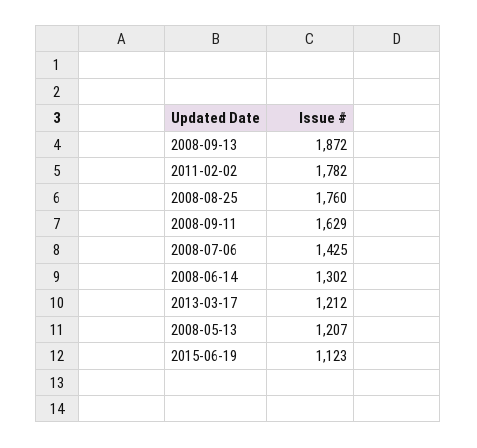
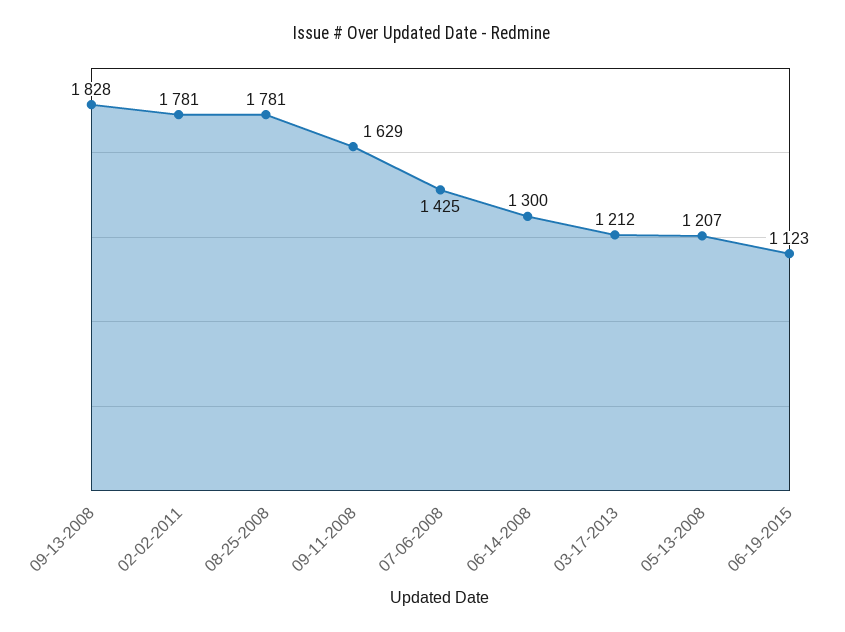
  {
-   "2008-09-13": 1872,
+   "2008-09-13": 1828,
-   "2011-02-02": 1782,
+   "2011-02-02": 1781,
-   "2008-08-25": 1760,
+   "2008-08-25": 1781,
    "2008-09-11": 1629,
    "2008-07-06": 1425,
-   "2008-06-14": 1302,
+   "2008-06-14": 1300,
    "2013-03-17": 1212,
    "2008-05-13": 1207,
    "2015-06-19": 1123
  }

